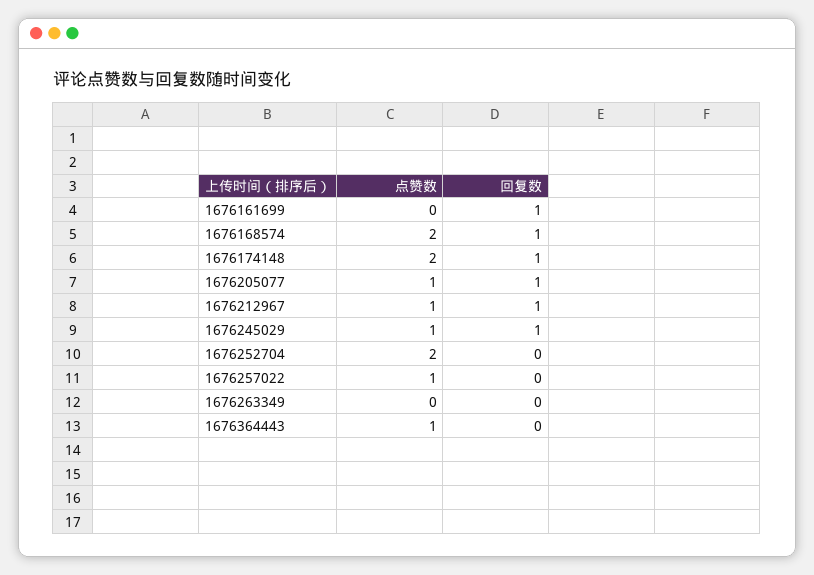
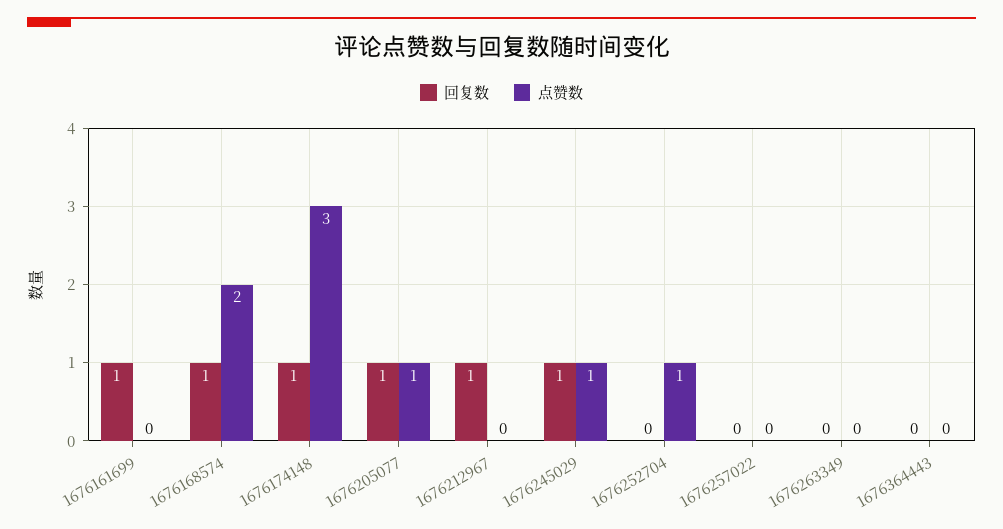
  {
    "点赞数": {
      "1676161699": 0,
      "1676168574": 2,
-     "1676174148": 2,
+     "1676174148": 3,
      "1676205077": 1,
-     "1676212967": 1,
+     "1676212967": 0,
      "1676245029": 1,
-     "1676252704": 2,
+     "1676252704": 1,
-     "1676257022": 1,
+     "1676257022": 0,
      "1676263349": 0,
-     "1676364443": 1
+     "1676364443": 0
    },
    "回复数": {
      "1676161699": 1,
      "1676168574": 1,
      "1676174148": 1,
      "1676205077": 1,
      "1676212967": 1,
      "1676245029": 1,
      "1676252704": 0,
      "1676257022": 0,
      "1676263349": 0,
      "1676364443": 0
    }
  }

